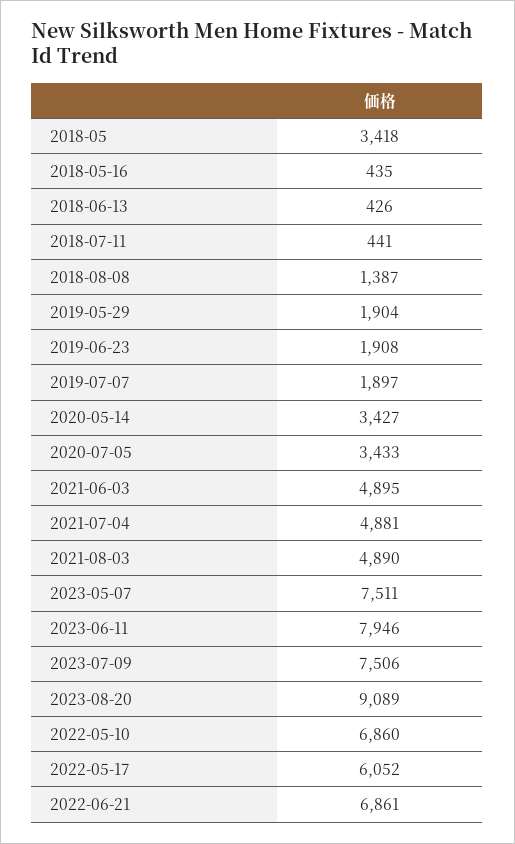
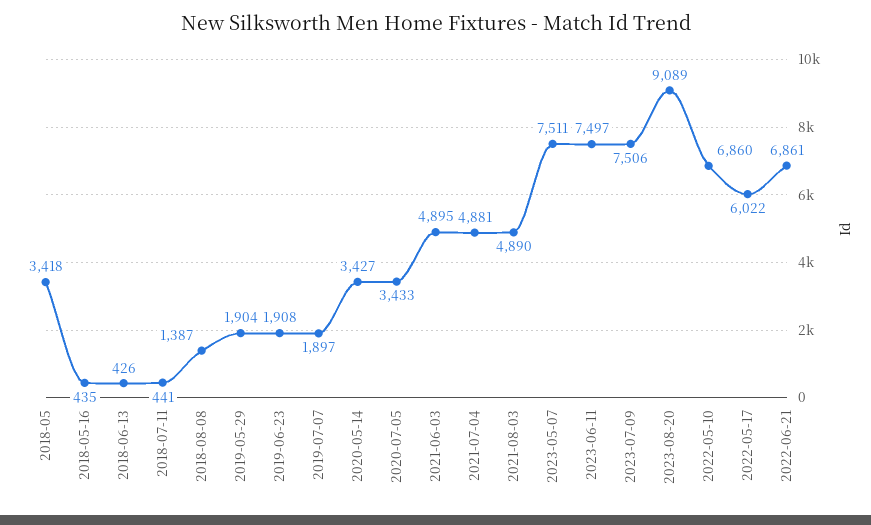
  {
    "2018-05": 3418,
    "2018-05-16": 435,
    "2018-06-13": 426,
    "2018-07-11": 441,
    "2018-08-08": 1387,
    "2019-05-29": 1904,
    "2019-06-23": 1908,
    "2019-07-07": 1897,
    "2020-05-14": 3427,
    "2020-07-05": 3433,
    "2021-06-03": 4895,
    "2021-07-04": 4881,
    "2021-08-03": 4890,
    "2023-05-07": 7511,
-   "2023-06-11": 7946,
+   "2023-06-11": 7497,
    "2023-07-09": 7506,
    "2023-08-20": 9089,
    "2022-05-10": 6860,
-   "2022-05-17": 6052,
+   "2022-05-17": 6022,
    "2022-06-21": 6861
  }

